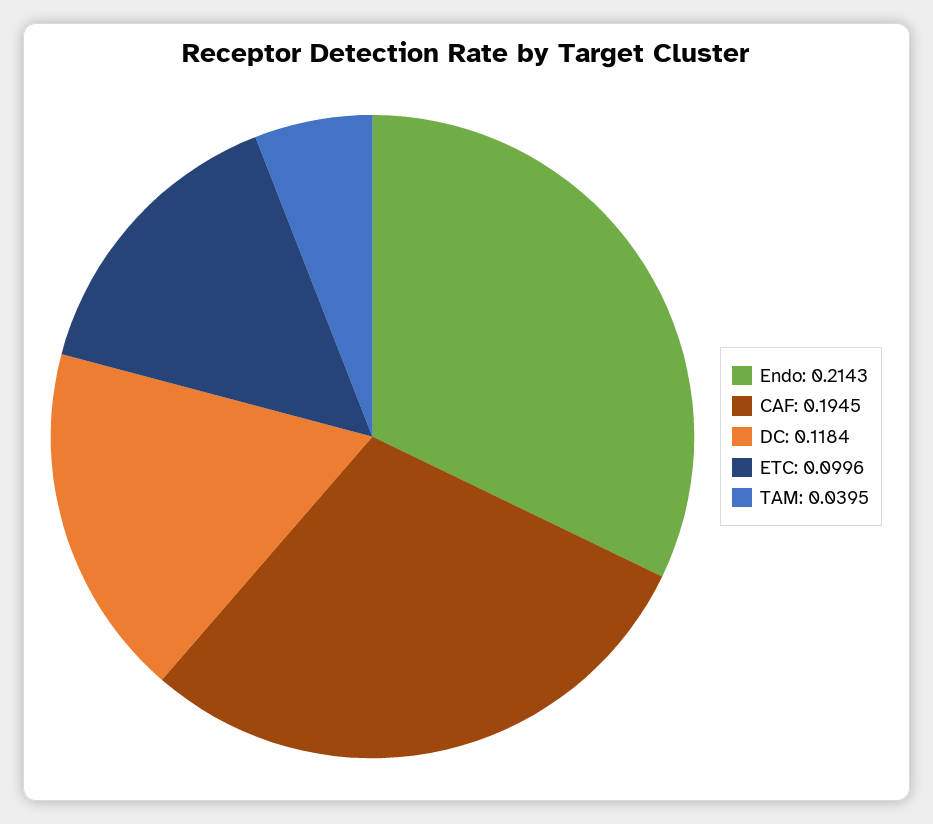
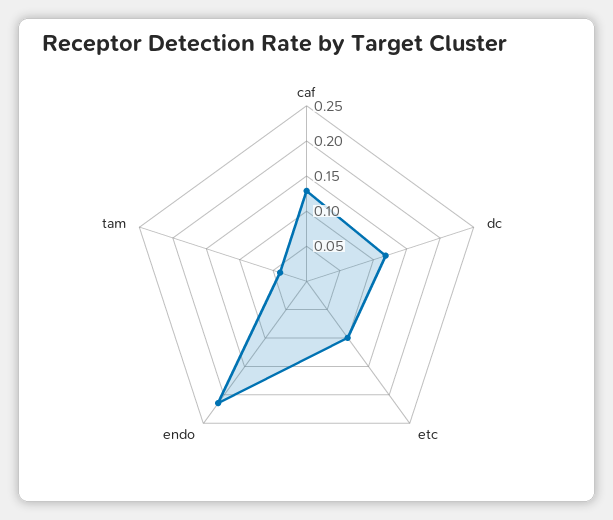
  {
    "Endo": 0.2143,
-   "CAF": 0.1945,
+   "CAF": 0.125,
    "DC": 0.1184,
    "ETC": 0.0996,
    "TAM": 0.0395
  }

